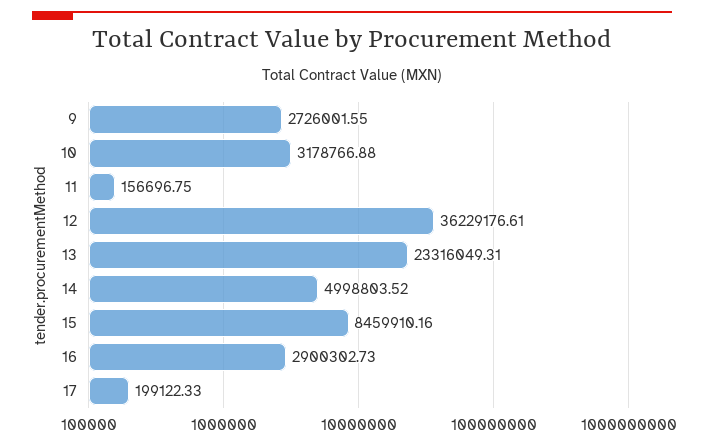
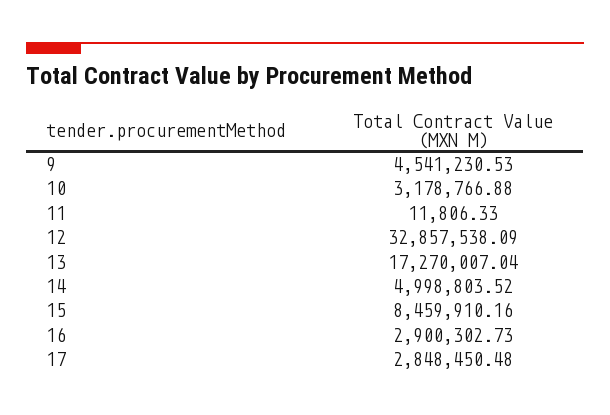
  {
-   "9": 2726001.55,
+   "9": 4541230.53,
    "10": 3178766.88,
-   "11": 156696.75,
+   "11": 11806.33,
-   "12": 36229176.61,
+   "12": 32857538.09,
-   "13": 23316049.31,
+   "13": 17270007.04,
    "14": 4998803.52,
    "15": 8459910.16,
    "16": 2900302.73,
-   "17": 199122.33
+   "17": 2848450.48
  }

